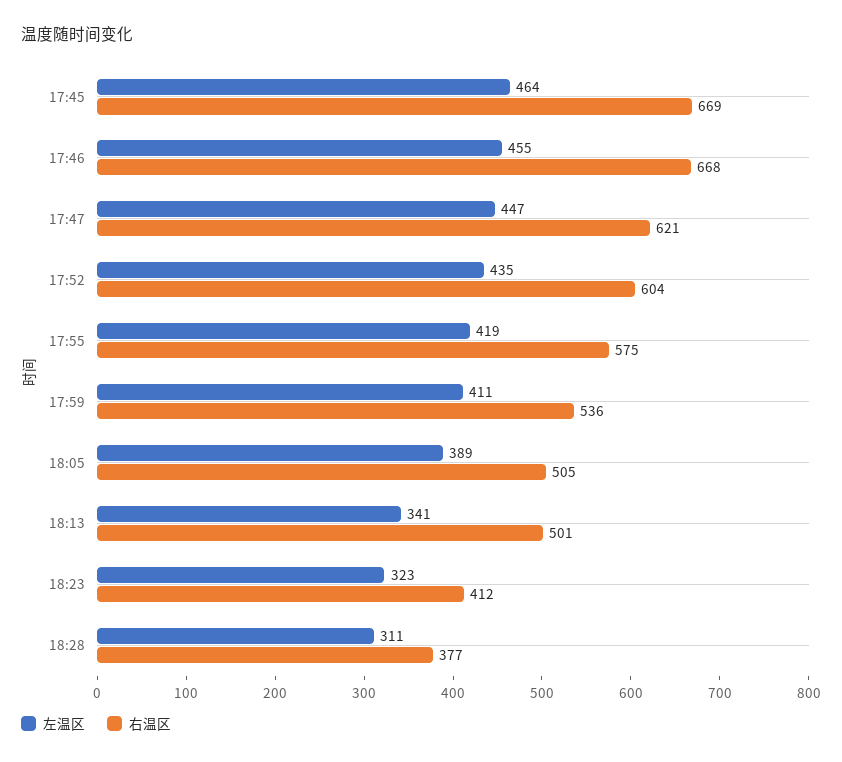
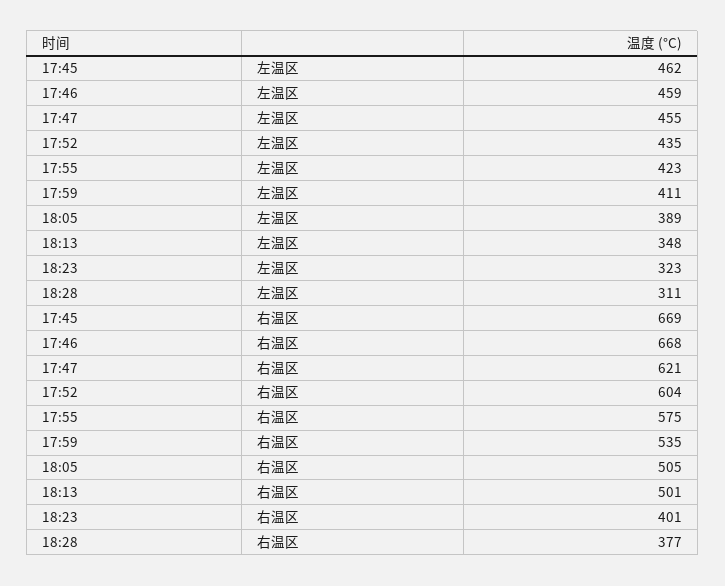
  {
    "左温区": {
-     "17:45": 464,
+     "17:45": 462,
-     "17:46": 455,
+     "17:46": 459,
-     "17:47": 447,
+     "17:47": 455,
      "17:52": 435,
-     "17:55": 419,
+     "17:55": 423,
      "17:59": 411,
      "18:05": 389,
-     "18:13": 341,
+     "18:13": 348,
      "18:23": 323,
      "18:28": 311
    },
    "右温区": {
      "17:45": 669,
      "17:46": 668,
      "17:47": 621,
      "17:52": 604,
      "17:55": 575,
-     "17:59": 536,
+     "17:59": 535,
      "18:05": 505,
      "18:13": 501,
-     "18:23": 412,
+     "18:23": 401,
      "18:28": 377
    }
  }

